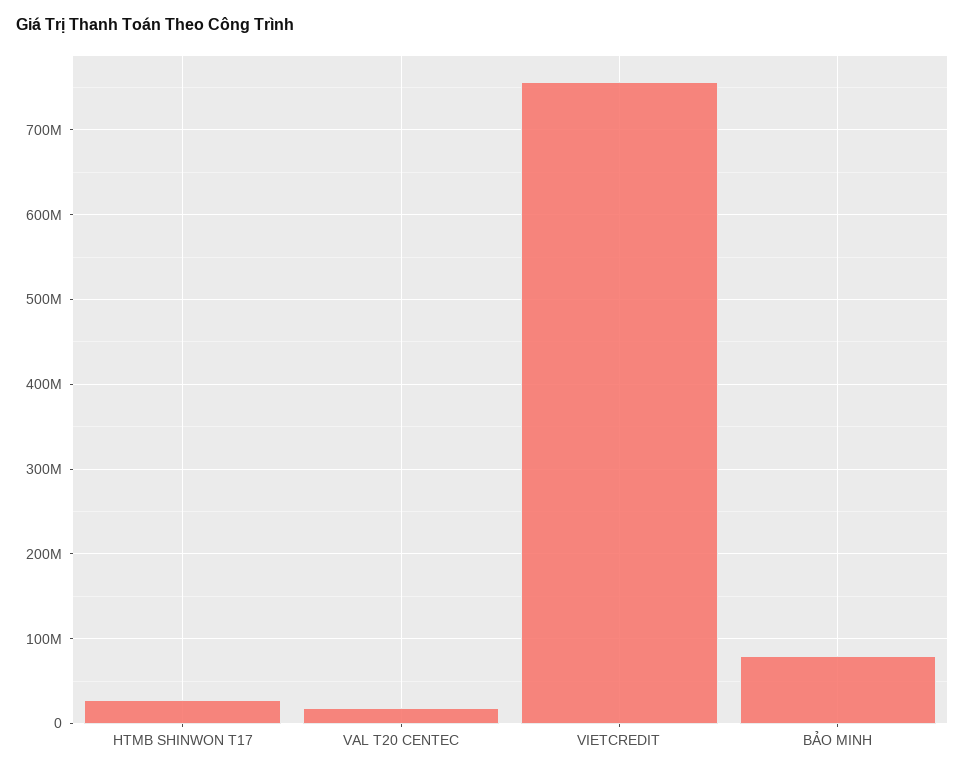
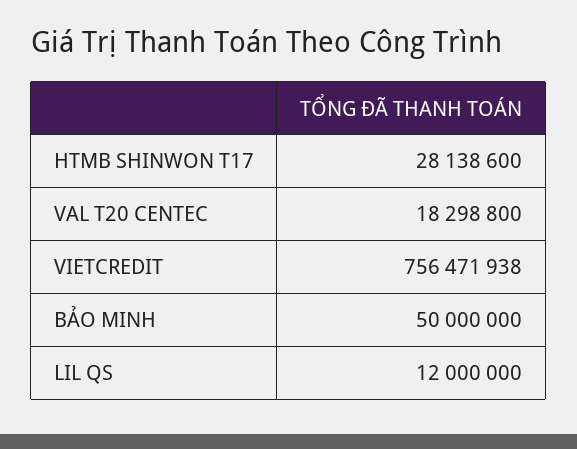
  {
    "HTMB SHINWON T17": 28138600,
    "VAL T20 CENTEC": 18298800,
    "VIETCREDIT": 756471938,
-   "BẢO MINH": 80000000
+   "BẢO MINH": 50000000,
+   "LIL QS": 12000000
  }

